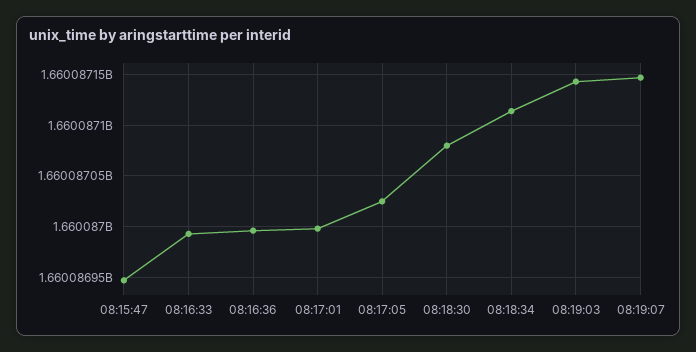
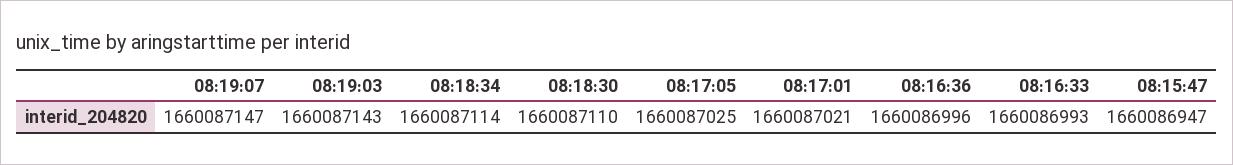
  {
    "08:15:47": 1660086947,
    "08:16:33": 1660086993,
    "08:16:36": 1660086996,
-   "08:17:01": 1660087000,
+   "08:17:01": 1660087021,
    "08:17:05": 1660087025,
-   "08:18:30": 1660087080,
+   "08:18:30": 1660087110,
    "08:18:34": 1660087114,
    "08:19:03": 1660087143,
    "08:19:07": 1660087147
  }

